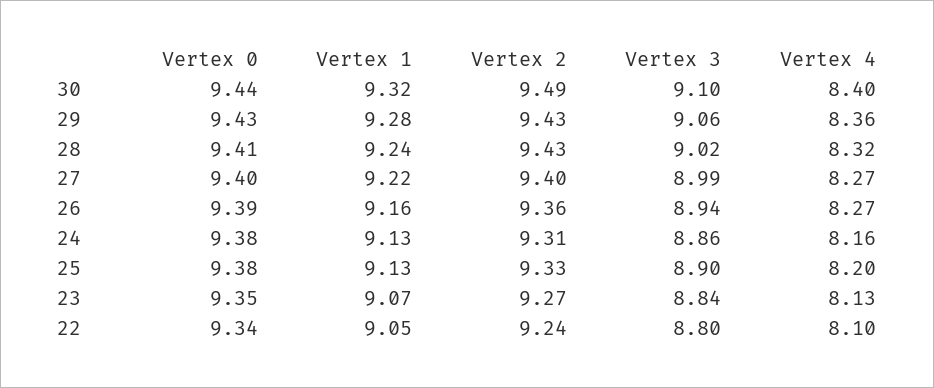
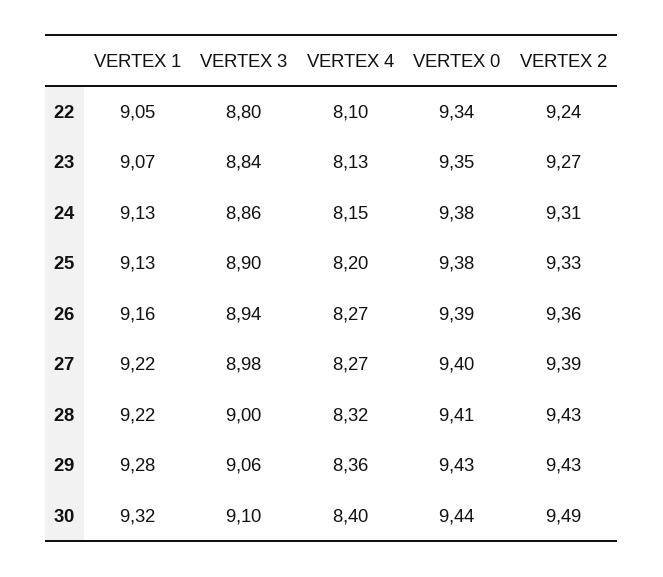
  {
    "Vertex 0": {
      "30": 9.44,
      "29": 9.43,
      "28": 9.41,
      "27": 9.4,
      "26": 9.39,
      "24": 9.38,
      "25": 9.38,
      "23": 9.35,
      "22": 9.34
    },
    "Vertex 1": {
      "30": 9.32,
      "29": 9.28,
-     "28": 9.24,
+     "28": 9.22,
      "27": 9.22,
      "26": 9.16,
      "24": 9.13,
      "25": 9.13,
      "23": 9.07,
      "22": 9.05
    },
    "Vertex 2": {
      "30": 9.49,
      "29": 9.43,
      "28": 9.43,
-     "27": 9.4,
+     "27": 9.39,
      "26": 9.36,
      "24": 9.31,
      "25": 9.33,
      "23": 9.27,
      "22": 9.24
    },
    "Vertex 3": {
      "30": 9.1,
      "29": 9.06,
-     "28": 9.02,
+     "28": 9,
-     "27": 8.99,
+     "27": 8.98,
      "26": 8.94,
      "24": 8.86,
      "25": 8.9,
      "23": 8.84,
      "22": 8.8
    },
    "Vertex 4": {
      "30": 8.4,
      "29": 8.36,
      "28": 8.32,
      "27": 8.27,
      "26": 8.27,
-     "24": 8.16,
+     "24": 8.15,
      "25": 8.2,
      "23": 8.13,
      "22": 8.1
    }
  }

